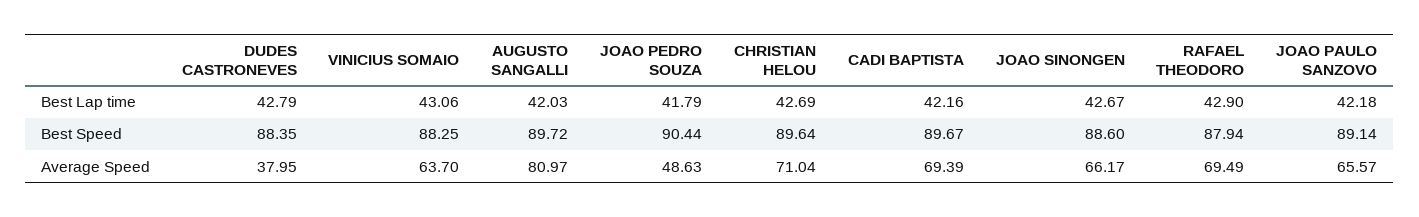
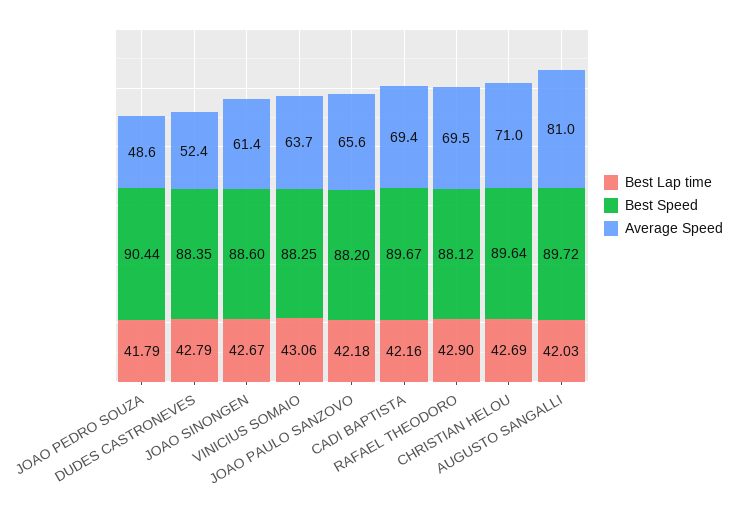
  {
    "Best Lap time": {
      "DUDES CASTRONEVES": 42.79,
      "VINICIUS SOMAIO": 43.06,
      "AUGUSTO SANGALLI": 42.03,
      "JOAO PEDRO SOUZA": 41.79,
      "CHRISTIAN HELOU": 42.69,
      "CADI BAPTISTA": 42.16,
      "JOAO SINONGEN": 42.67,
      "RAFAEL THEODORO": 42.9,
      "JOAO PAULO SANZOVO": 42.18
    },
    "Best Speed": {
      "DUDES CASTRONEVES": 88.35,
      "VINICIUS SOMAIO": 88.25,
      "AUGUSTO SANGALLI": 89.72,
      "JOAO PEDRO SOUZA": 90.44,
      "CHRISTIAN HELOU": 89.64,
      "CADI BAPTISTA": 89.67,
      "JOAO SINONGEN": 88.6,
-     "RAFAEL THEODORO": 87.94,
+     "RAFAEL THEODORO": 88.12,
-     "JOAO PAULO SANZOVO": 89.14
+     "JOAO PAULO SANZOVO": 88.2
    },
    "Average Speed": {
-     "DUDES CASTRONEVES": 37.95,
+     "DUDES CASTRONEVES": 52.4,
      "VINICIUS SOMAIO": 63.7,
      "AUGUSTO SANGALLI": 80.97,
      "JOAO PEDRO SOUZA": 48.63,
      "CHRISTIAN HELOU": 71.04,
      "CADI BAPTISTA": 69.39,
-     "JOAO SINONGEN": 66.17,
+     "JOAO SINONGEN": 61.4,
      "RAFAEL THEODORO": 69.49,
      "JOAO PAULO SANZOVO": 65.57
    }
  }

